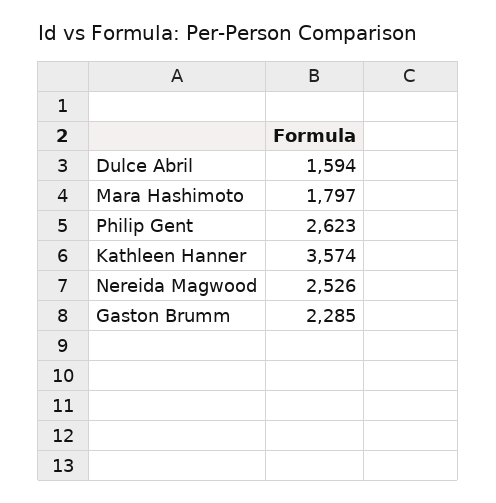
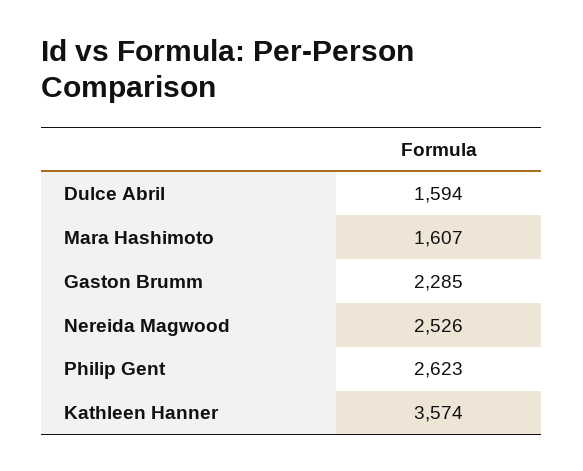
  {
    "Dulce Abril": 1594,
-   "Mara Hashimoto": 1797,
+   "Mara Hashimoto": 1607,
    "Philip Gent": 2623,
    "Kathleen Hanner": 3574,
    "Nereida Magwood": 2526,
    "Gaston Brumm": 2285
  }

